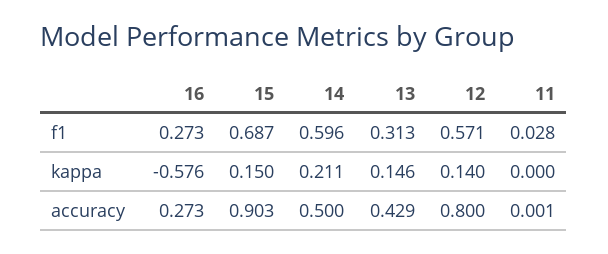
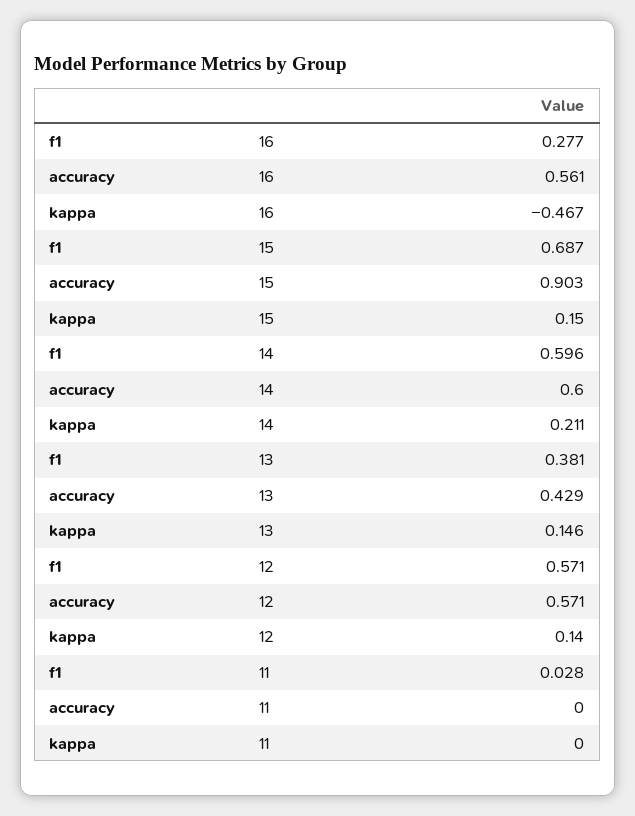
  {
    "16": {
-     "f1": 0.273,
+     "f1": 0.277,
-     "kappa": -0.576,
+     "kappa": -0.467,
-     "accuracy": 0.273
+     "accuracy": 0.561
    },
    "15": {
      "f1": 0.687,
      "kappa": 0.15,
      "accuracy": 0.903
    },
    "14": {
      "f1": 0.596,
      "kappa": 0.211,
-     "accuracy": 0.5
+     "accuracy": 0.6
    },
    "13": {
-     "f1": 0.313,
+     "f1": 0.381,
      "kappa": 0.146,
      "accuracy": 0.429
    },
    "12": {
      "f1": 0.571,
      "kappa": 0.14,
-     "accuracy": 0.8
+     "accuracy": 0.571
    },
    "11": {
      "f1": 0.028,
      "kappa": 0,
-     "accuracy": 0.001
+     "accuracy": 0
    }
  }

